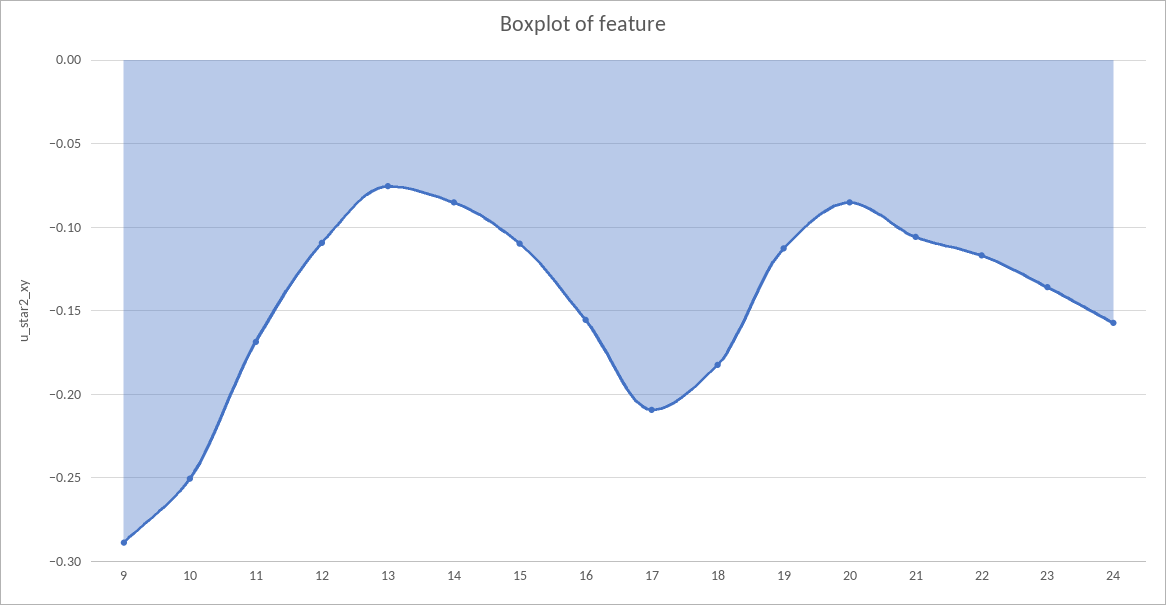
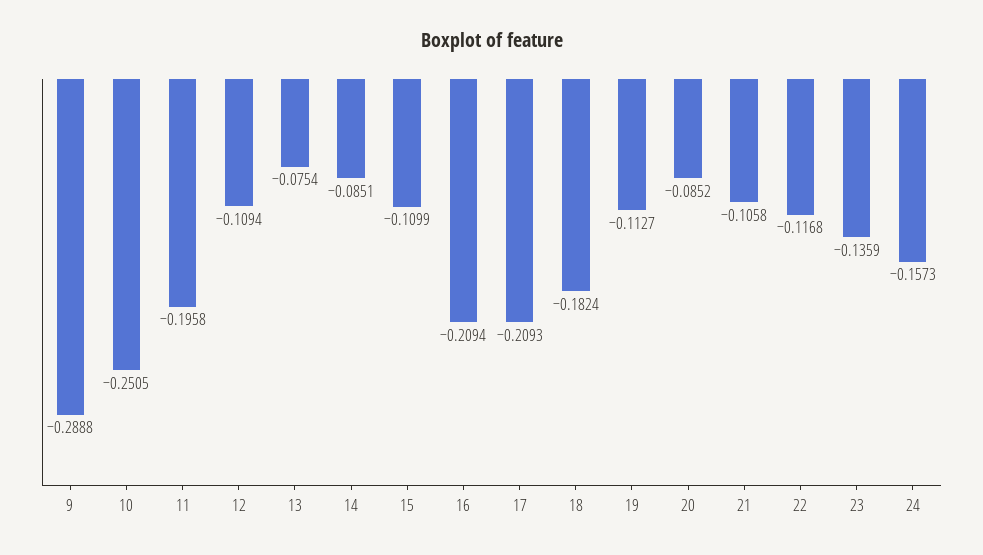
  {
    "9": -0.2888,
    "10": -0.2505,
-   "11": -0.17,
+   "11": -0.1958,
    "12": -0.1094,
    "13": -0.0754,
    "14": -0.0851,
    "15": -0.1099,
-   "16": -0.155,
+   "16": -0.2094,
    "17": -0.2093,
    "18": -0.1824,
    "19": -0.1127,
    "20": -0.0852,
    "21": -0.1058,
    "22": -0.1168,
    "23": -0.1359,
    "24": -0.1573
  }

